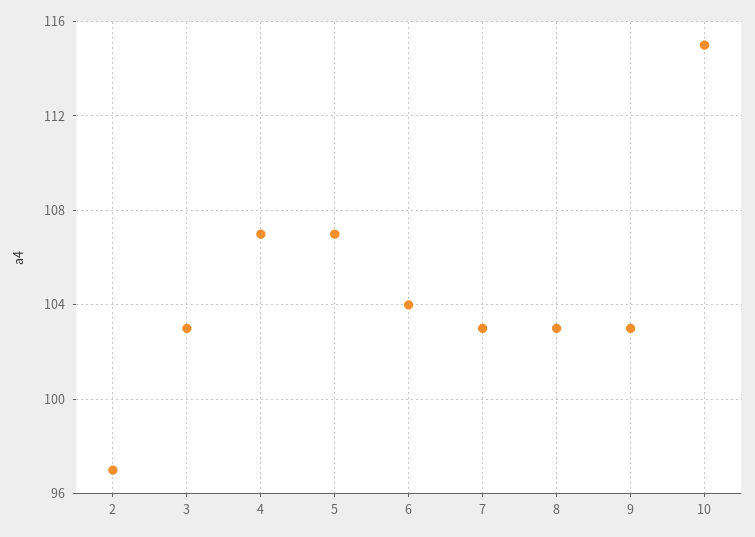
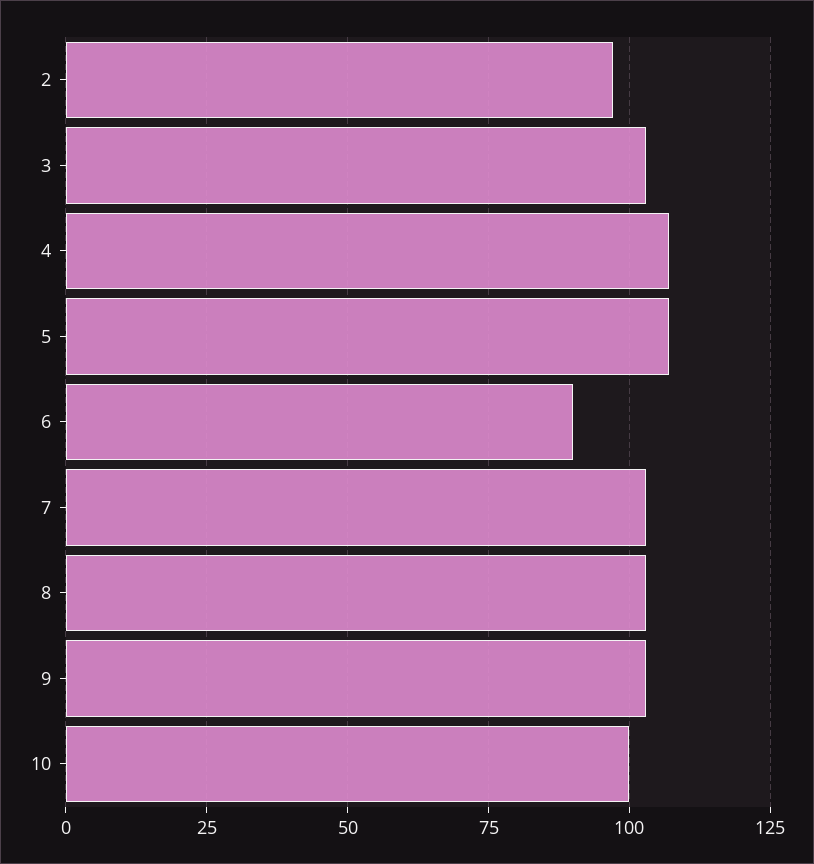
  {
    "2": 97,
    "3": 103,
    "4": 107,
    "5": 107,
-   "6": 104,
+   "6": 90,
    "7": 103,
    "8": 103,
    "9": 103,
-   "10": 115
+   "10": 100
  }

